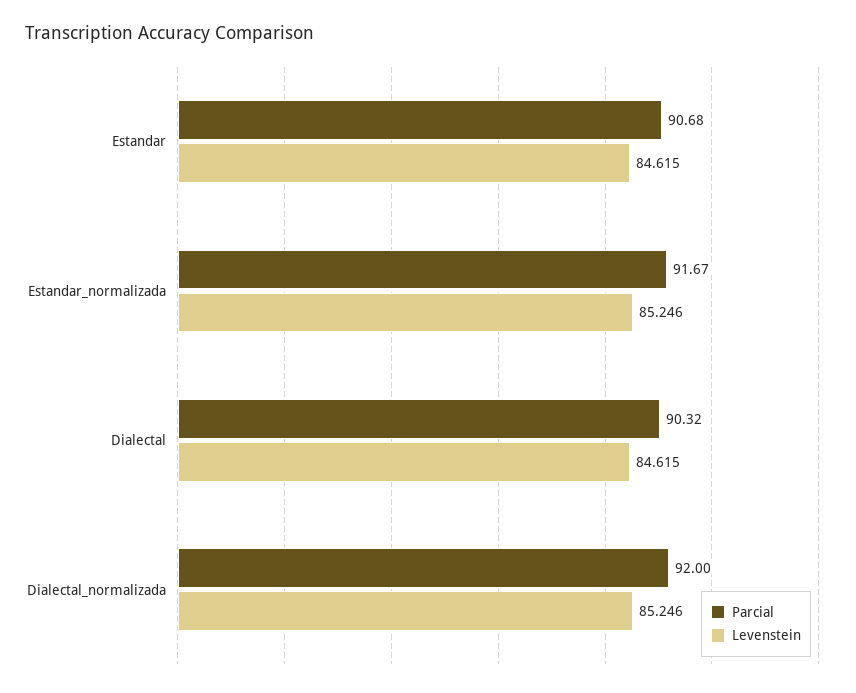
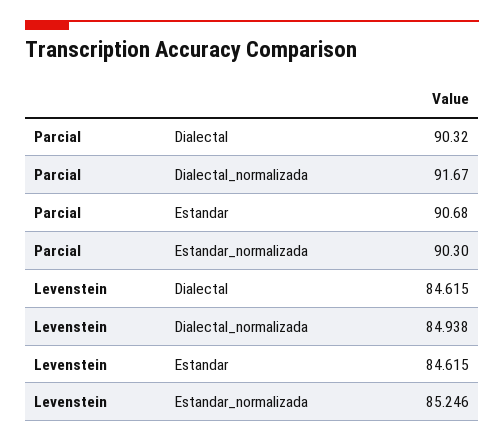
  {
    "Parcial": {
      "Estandar": 90.68,
-     "Estandar_normalizada": 91.67,
+     "Estandar_normalizada": 90.3,
      "Dialectal": 90.32,
-     "Dialectal_normalizada": 92
+     "Dialectal_normalizada": 91.67
    },
    "Levenstein": {
      "Estandar": 84.615,
      "Estandar_normalizada": 85.246,
      "Dialectal": 84.615,
-     "Dialectal_normalizada": 85.246
+     "Dialectal_normalizada": 84.938
    }
  }

